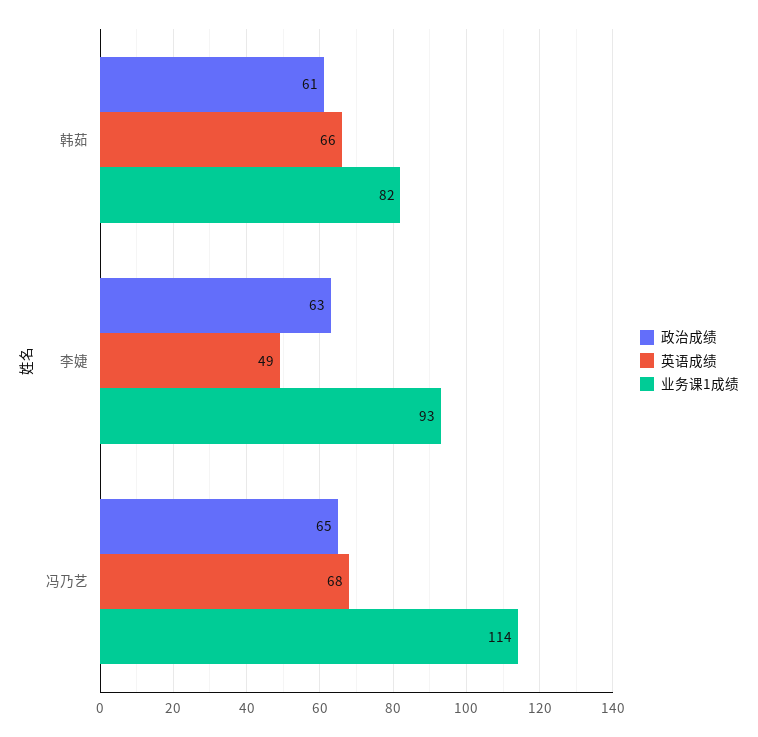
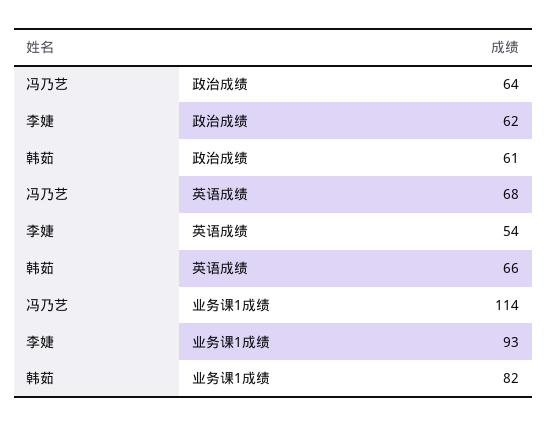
  {
    "政治成绩": {
      "韩茹": 61,
-     "李婕": 63,
+     "李婕": 62,
-     "冯乃艺": 65
+     "冯乃艺": 64
    },
    "英语成绩": {
      "韩茹": 66,
-     "李婕": 49,
+     "李婕": 54,
      "冯乃艺": 68
    },
    "业务课1成绩": {
      "韩茹": 82,
      "李婕": 93,
      "冯乃艺": 114
    }
  }

